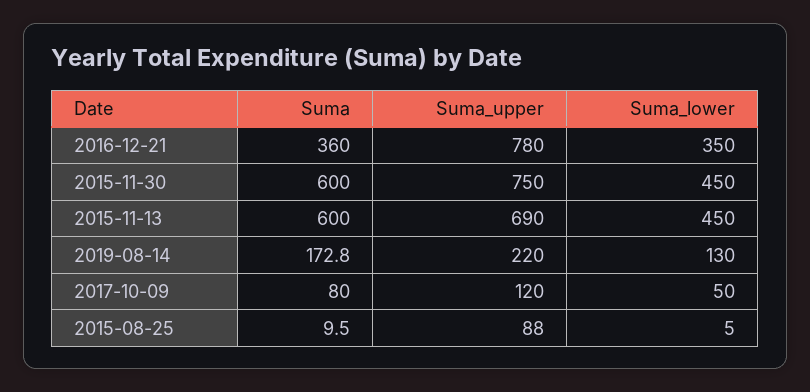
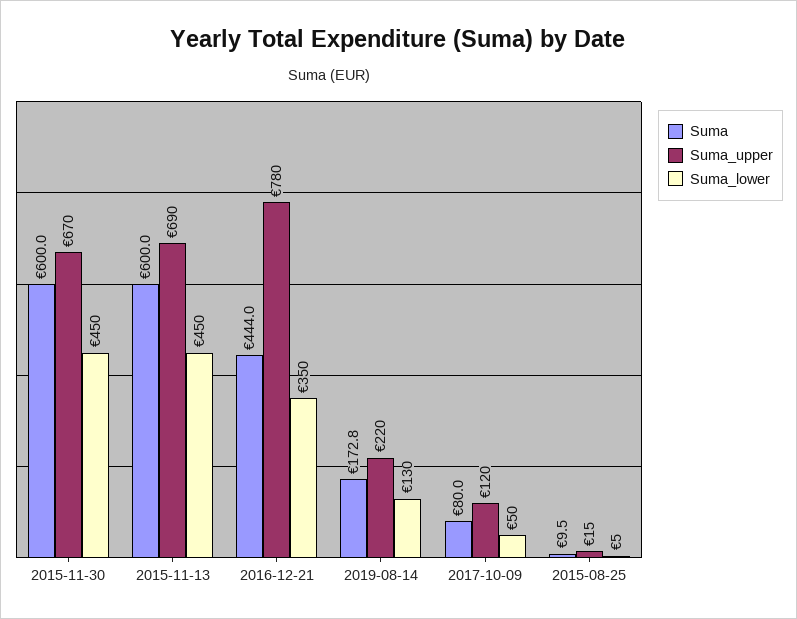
  {
    "Suma": {
-     "2016-12-21": 360,
+     "2016-12-21": 444,
      "2015-11-30": 600,
      "2015-11-13": 600,
      "2019-08-14": 172.8,
      "2017-10-09": 80,
      "2015-08-25": 9.5
    },
    "Suma_upper": {
      "2016-12-21": 780,
-     "2015-11-30": 750,
+     "2015-11-30": 670,
      "2015-11-13": 690,
      "2019-08-14": 220,
      "2017-10-09": 120,
-     "2015-08-25": 88
+     "2015-08-25": 15
    },
    "Suma_lower": {
      "2016-12-21": 350,
      "2015-11-30": 450,
      "2015-11-13": 450,
      "2019-08-14": 130,
      "2017-10-09": 50,
      "2015-08-25": 5
    }
  }

